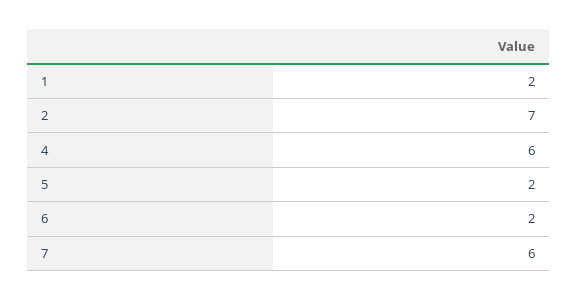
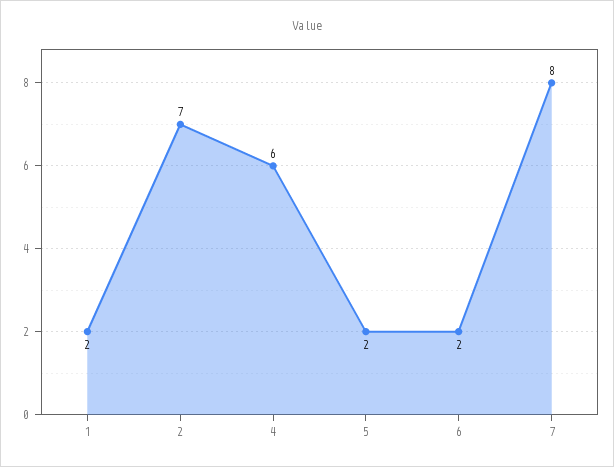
  {
    "1": 2,
    "2": 7,
    "4": 6,
    "5": 2,
    "6": 2,
-   "7": 6
+   "7": 8
  }

